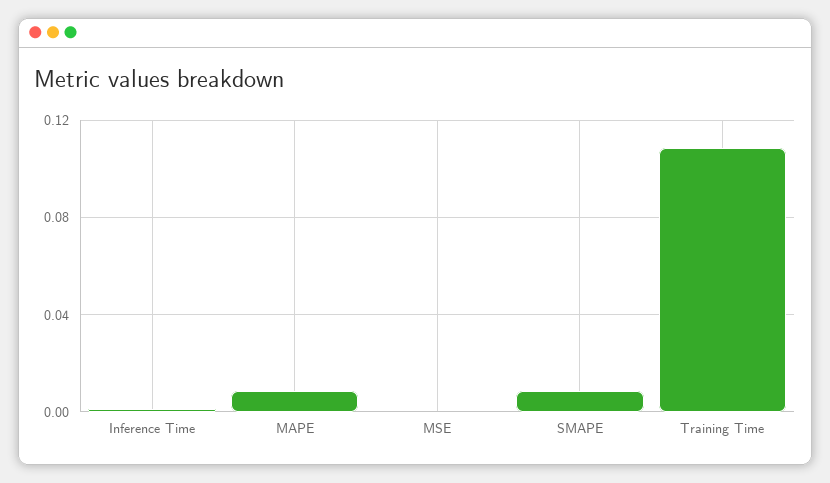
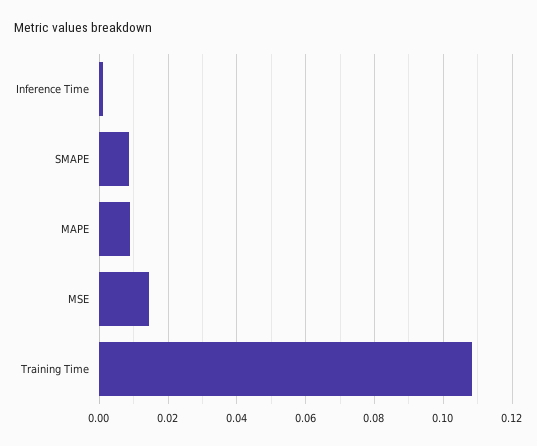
  {
    "Inference Time": 0.002,
    "MAPE": 0.008,
-   "MSE": 0,
+   "MSE": 0.014,
    "SMAPE": 0.008,
    "Training Time": 0.108
  }

